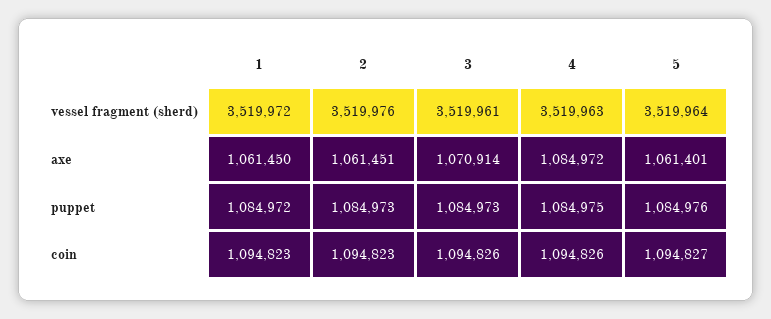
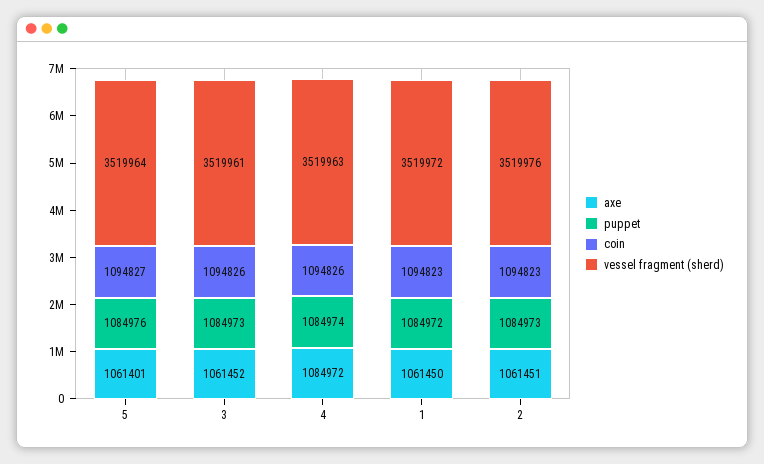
  {
    "vessel fragment (sherd)": {
      "1": 3519972,
      "2": 3519976,
      "3": 3519961,
      "4": 3519963,
      "5": 3519964
    },
    "axe": {
      "1": 1061450,
      "2": 1061451,
-     "3": 1070914,
+     "3": 1061452,
      "4": 1084972,
      "5": 1061401
    },
    "puppet": {
      "1": 1084972,
      "2": 1084973,
      "3": 1084973,
-     "4": 1084975,
+     "4": 1084974,
      "5": 1084976
    },
    "coin": {
      "1": 1094823,
      "2": 1094823,
      "3": 1094826,
      "4": 1094826,
      "5": 1094827
    }
  }

